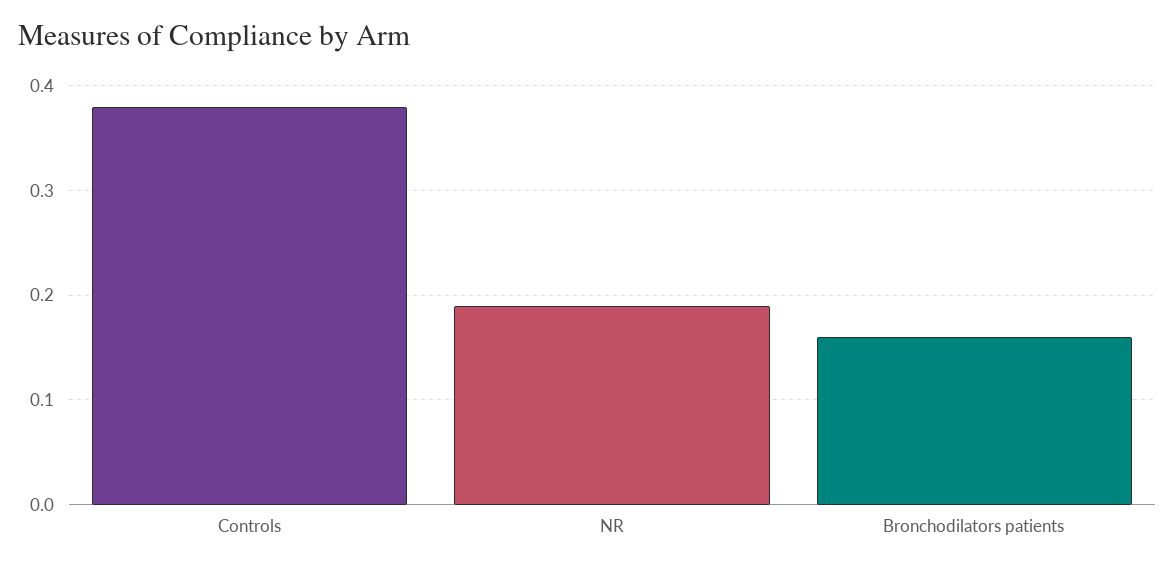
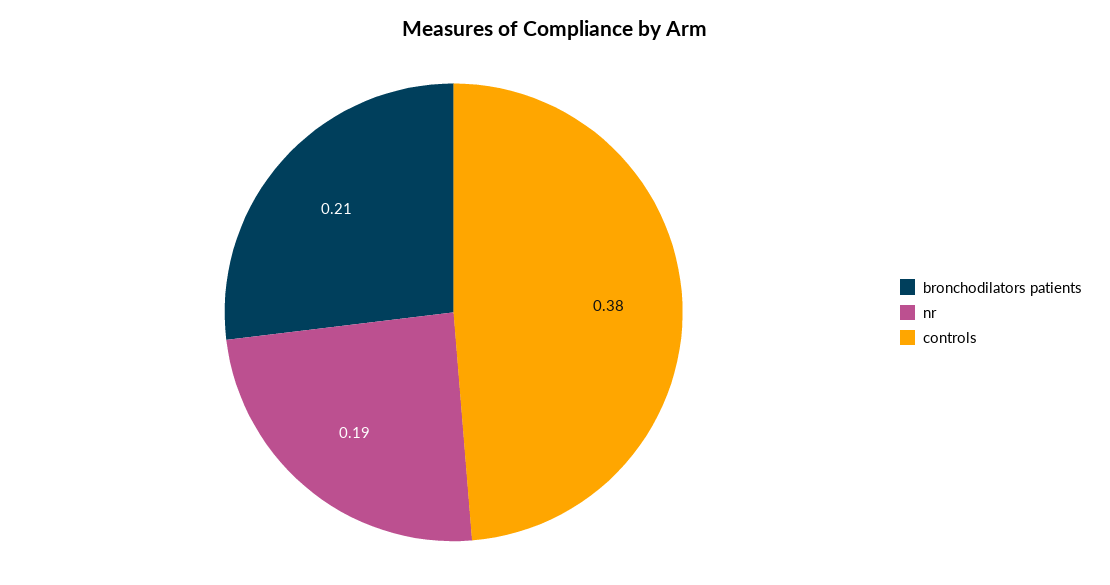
  {
    "Controls": 0.38,
    "NR": 0.19,
-   "Bronchodilators patients": 0.16
+   "Bronchodilators patients": 0.21
  }

